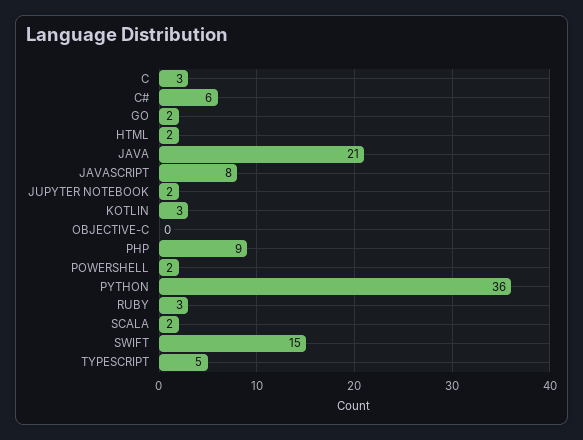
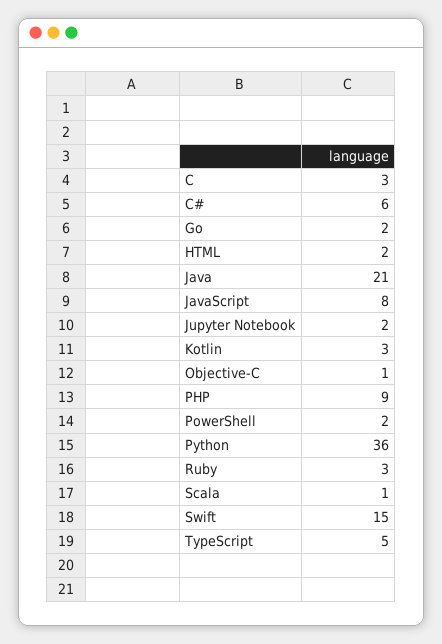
  {
    "C": 3,
    "C#": 6,
    "GO": 2,
    "HTML": 2,
    "JAVA": 21,
    "JAVASCRIPT": 8,
    "JUPYTER NOTEBOOK": 2,
    "KOTLIN": 3,
-   "OBJECTIVE-C": 0,
+   "OBJECTIVE-C": 1,
    "PHP": 9,
    "POWERSHELL": 2,
    "PYTHON": 36,
    "RUBY": 3,
-   "SCALA": 2,
+   "SCALA": 1,
    "SWIFT": 15,
    "TYPESCRIPT": 5
  }

